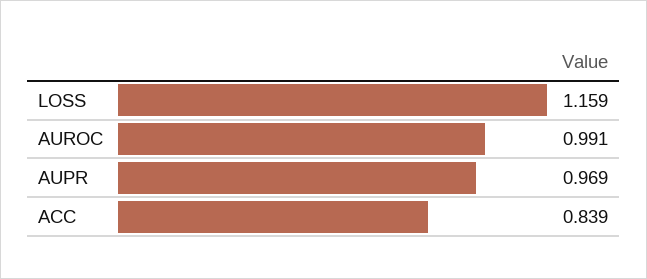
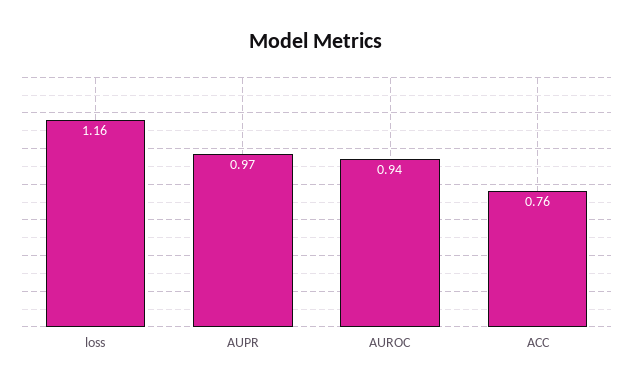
  {
    "LOSS": 1.159,
-   "AUROC": 0.991,
+   "AUROC": 0.94,
    "AUPR": 0.969,
-   "ACC": 0.839
+   "ACC": 0.76
  }

